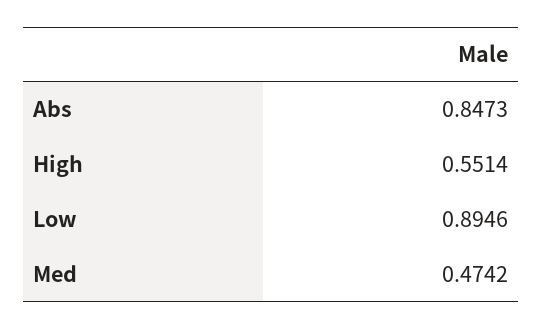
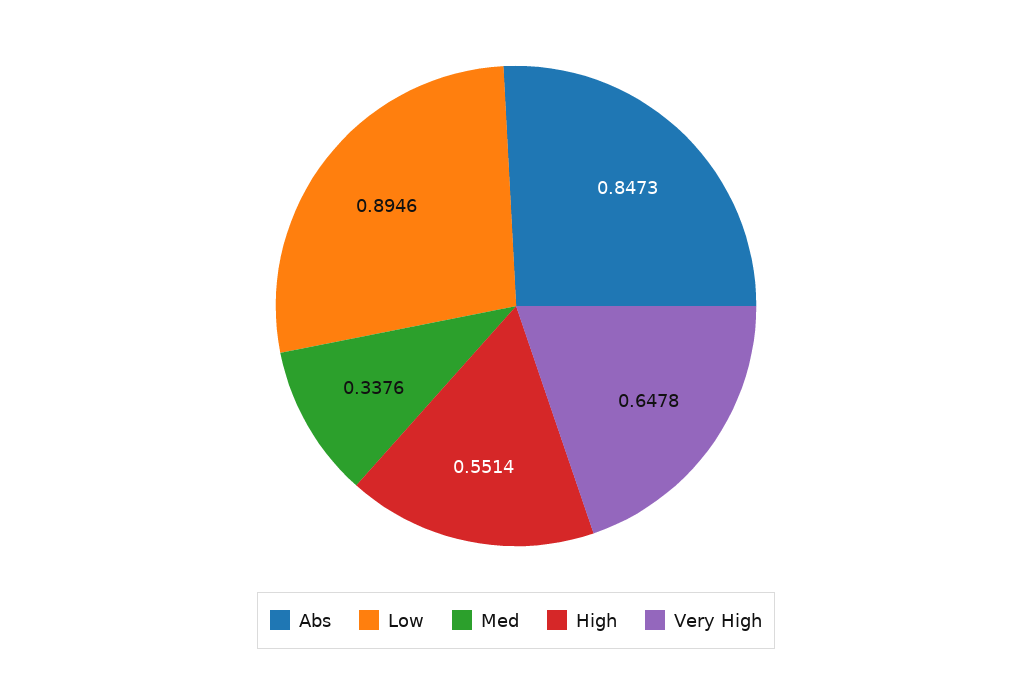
  {
    "Abs": 0.8473,
    "High": 0.5514,
    "Low": 0.8946,
-   "Med": 0.4742
+   "Med": 0.3376,
+   "Very High": 0.6478
  }

